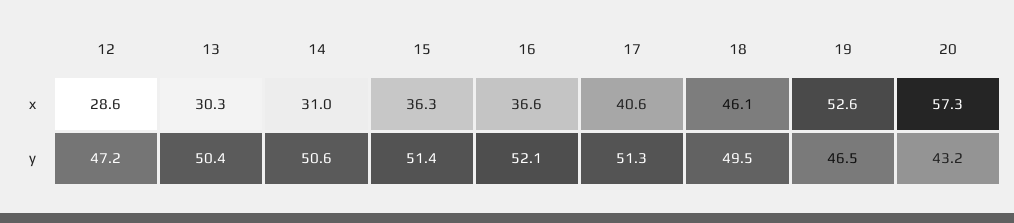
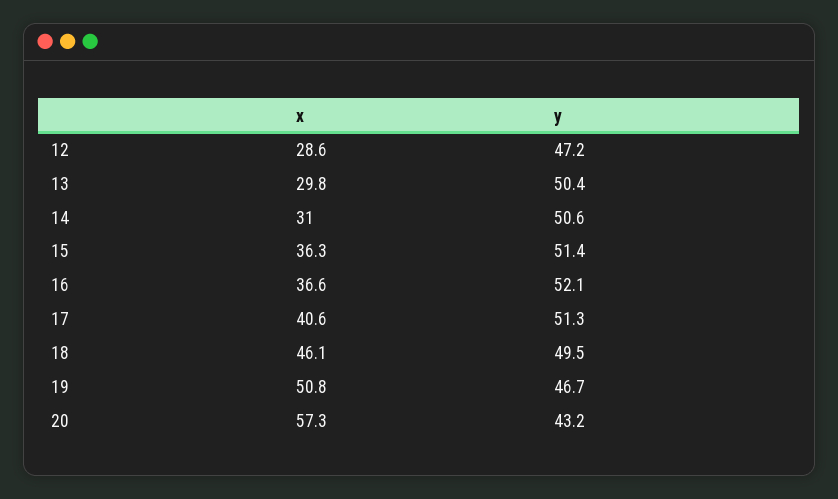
  {
    "12": {
      "x": 28.6,
      "y": 47.2
    },
    "13": {
-     "x": 30.3,
+     "x": 29.8,
      "y": 50.4
    },
    "14": {
      "x": 31,
      "y": 50.6
    },
    "15": {
      "x": 36.3,
      "y": 51.4
    },
    "16": {
      "x": 36.6,
      "y": 52.1
    },
    "17": {
      "x": 40.6,
      "y": 51.3
    },
    "18": {
      "x": 46.1,
      "y": 49.5
    },
    "19": {
-     "x": 52.6,
+     "x": 50.8,
-     "y": 46.5
+     "y": 46.7
    },
    "20": {
      "x": 57.3,
      "y": 43.2
    }
  }

